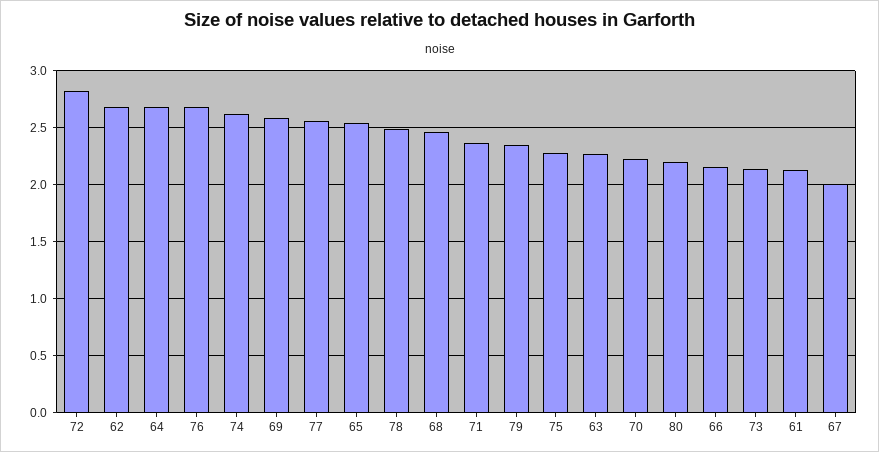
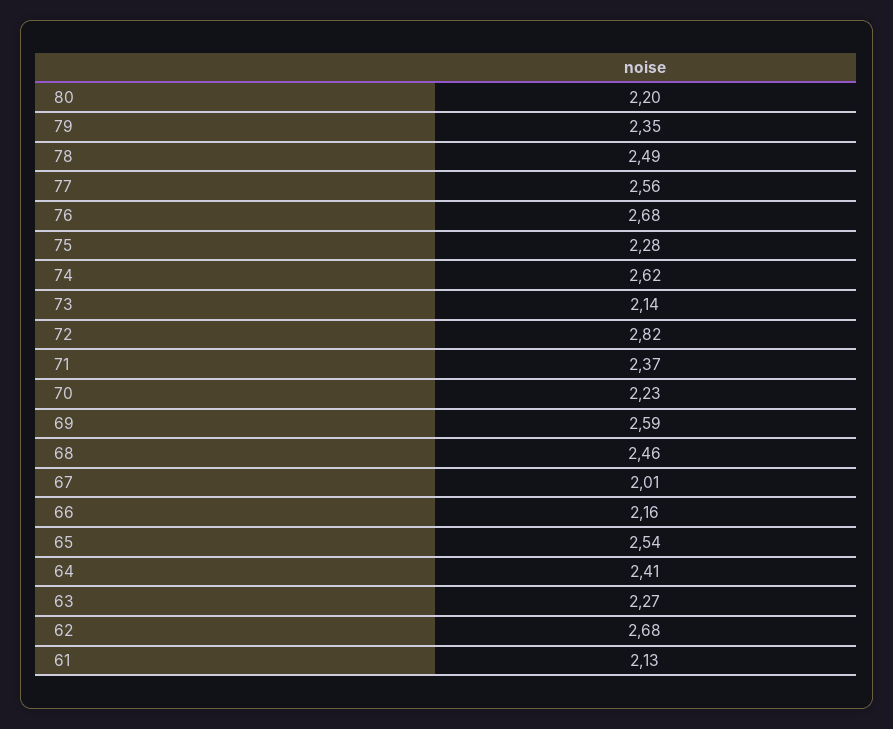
  {
    "72": 2.82,
    "62": 2.68,
-   "64": 2.7,
+   "64": 2.41,
    "76": 2.68,
    "74": 2.62,
    "69": 2.59,
    "77": 2.56,
    "65": 2.54,
    "78": 2.49,
    "68": 2.46,
    "71": 2.37,
    "79": 2.35,
    "75": 2.28,
    "63": 2.27,
    "70": 2.23,
    "80": 2.2,
    "66": 2.16,
    "73": 2.14,
    "61": 2.13,
    "67": 2.01
  }

